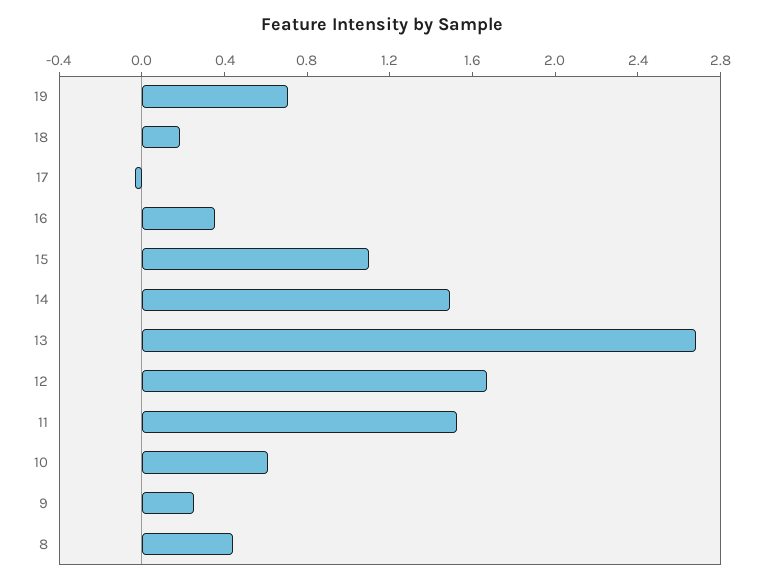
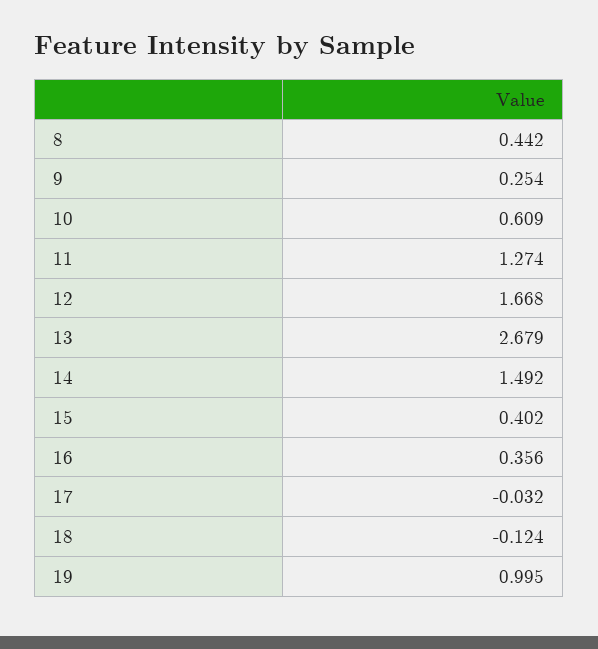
  {
-   "19": 0.7,
+   "19": 0.995,
-   "18": 0.2,
+   "18": -0.124,
    "17": -0.032,
    "16": 0.356,
-   "15": 1.1,
+   "15": 0.402,
    "14": 1.492,
    "13": 2.679,
    "12": 1.668,
-   "11": 1.5,
+   "11": 1.274,
    "10": 0.609,
    "9": 0.254,
    "8": 0.442
  }

